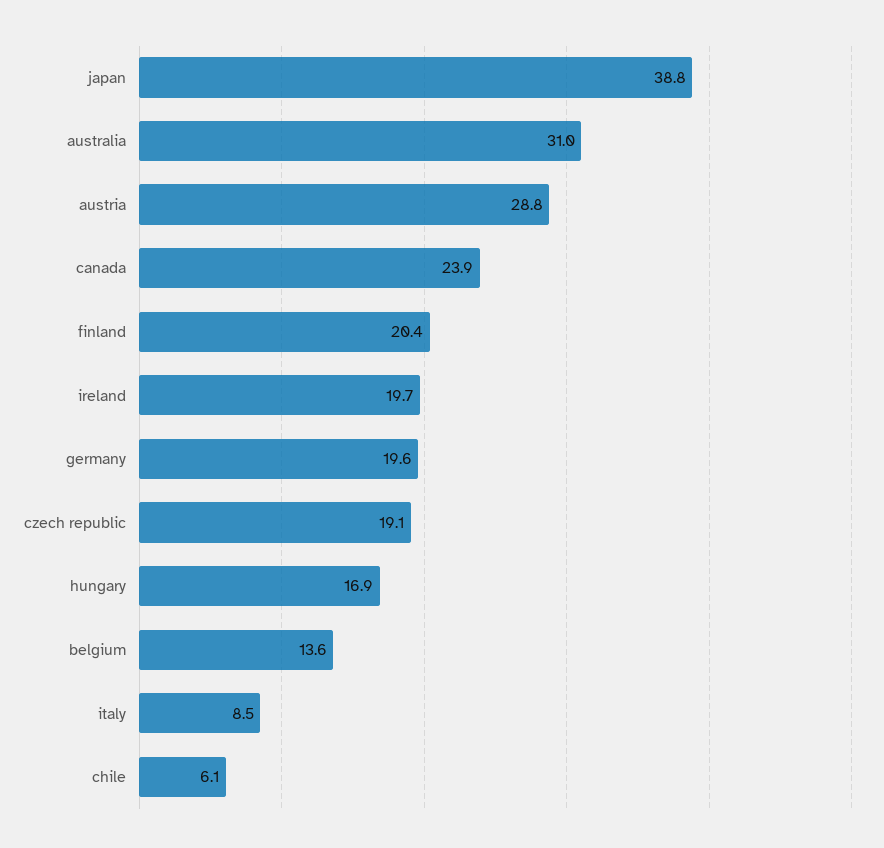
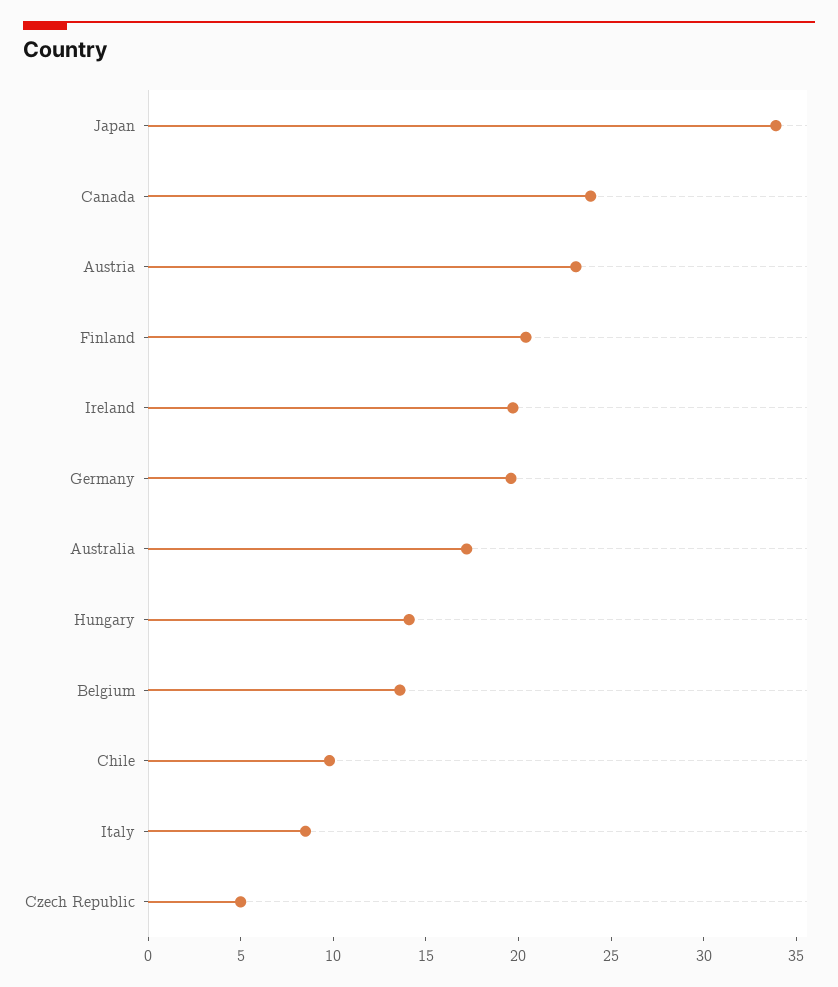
  {
-   "japan": 38.8,
+   "japan": 34,
-   "australia": 31,
+   "australia": 17,
-   "austria": 28.8,
+   "austria": 23,
    "canada": 23.9,
    "finland": 20.4,
    "ireland": 19.7,
    "germany": 19.6,
-   "czech republic": 19.1,
+   "czech republic": 5,
-   "hungary": 16.9,
+   "hungary": 14,
    "belgium": 13.6,
    "italy": 8.5,
-   "chile": 6.1
+   "chile": 10
  }

